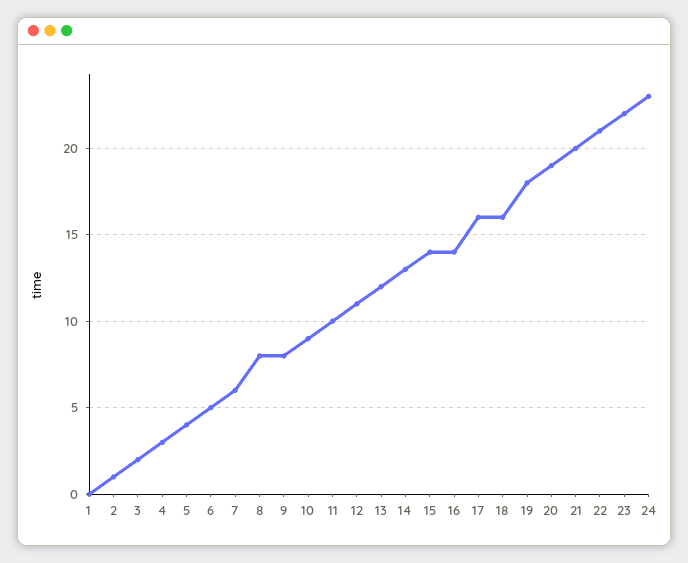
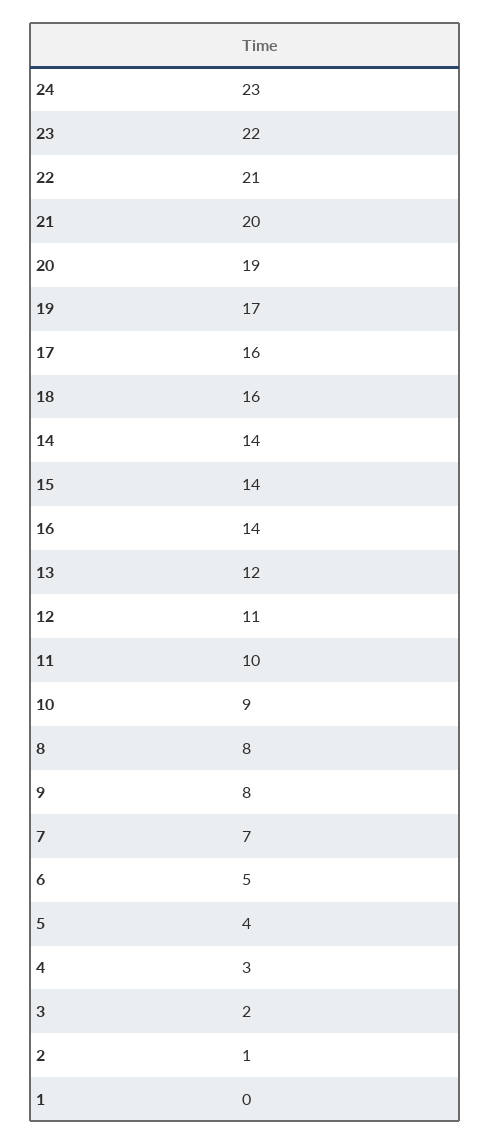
  {
    "1": 0,
    "2": 1,
    "3": 2,
    "4": 3,
    "5": 4,
    "6": 5,
-   "7": 6,
+   "7": 7,
    "8": 8,
    "9": 8,
    "10": 9,
    "11": 10,
    "12": 11,
    "13": 12,
-   "14": 13,
+   "14": 14,
    "15": 14,
    "16": 14,
    "17": 16,
    "18": 16,
-   "19": 18,
+   "19": 17,
    "20": 19,
    "21": 20,
    "22": 21,
    "23": 22,
    "24": 23
  }

